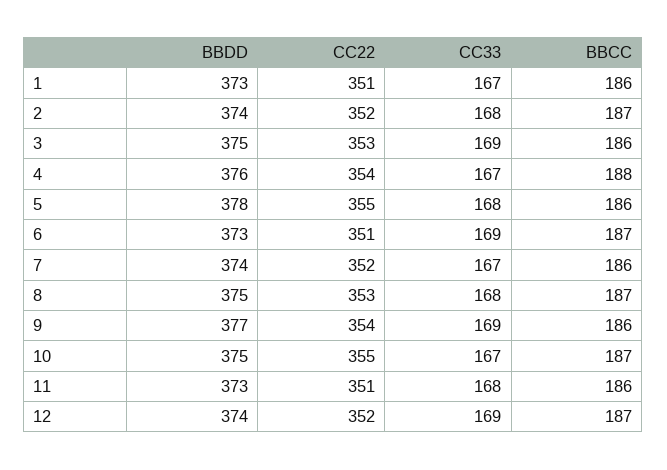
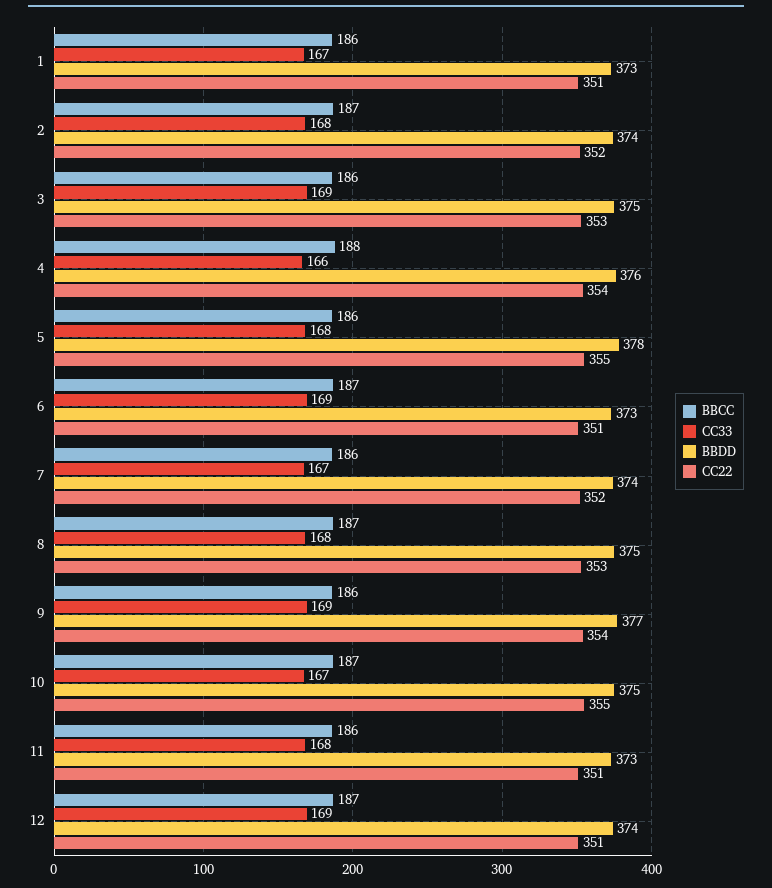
  {
    "BBDD": {
      "1": 373,
      "2": 374,
      "3": 375,
      "4": 376,
      "5": 378,
      "6": 373,
      "7": 374,
      "8": 375,
      "9": 377,
      "10": 375,
      "11": 373,
      "12": 374
    },
    "CC22": {
      "1": 351,
      "2": 352,
      "3": 353,
      "4": 354,
      "5": 355,
      "6": 351,
      "7": 352,
      "8": 353,
      "9": 354,
      "10": 355,
      "11": 351,
-     "12": 352
+     "12": 351
    },
    "CC33": {
      "1": 167,
      "2": 168,
      "3": 169,
-     "4": 167,
+     "4": 166,
      "5": 168,
      "6": 169,
      "7": 167,
      "8": 168,
      "9": 169,
      "10": 167,
      "11": 168,
      "12": 169
    },
    "BBCC": {
      "1": 186,
      "2": 187,
      "3": 186,
      "4": 188,
      "5": 186,
      "6": 187,
      "7": 186,
      "8": 187,
      "9": 186,
      "10": 187,
      "11": 186,
      "12": 187
    }
  }

